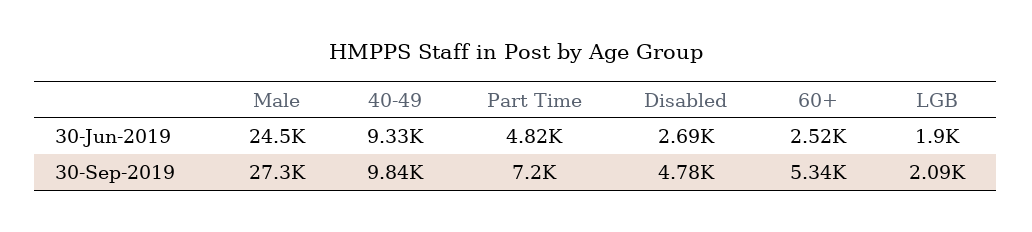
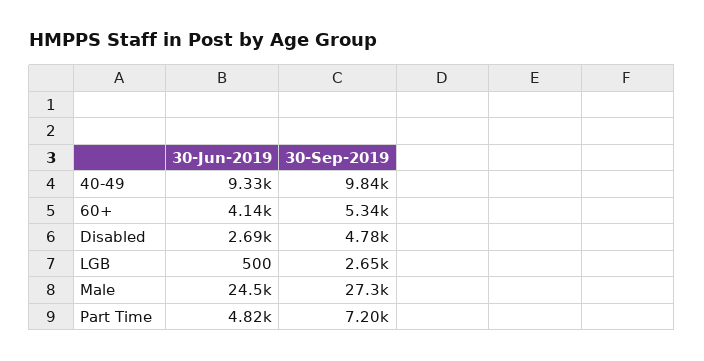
  {
    "Male": {
      "30-Jun-2019": 24500,
      "30-Sep-2019": 27300
    },
    "40-49": {
      "30-Jun-2019": 9330,
      "30-Sep-2019": 9840
    },
    "Part Time": {
      "30-Jun-2019": 4820,
      "30-Sep-2019": 7200
    },
    "Disabled": {
      "30-Jun-2019": 2690,
      "30-Sep-2019": 4780
    },
    "60+": {
-     "30-Jun-2019": 2520,
+     "30-Jun-2019": 4140,
      "30-Sep-2019": 5340
    },
    "LGB": {
-     "30-Jun-2019": 1900,
+     "30-Jun-2019": 500,
-     "30-Sep-2019": 2090
+     "30-Sep-2019": 2650
    }
  }

